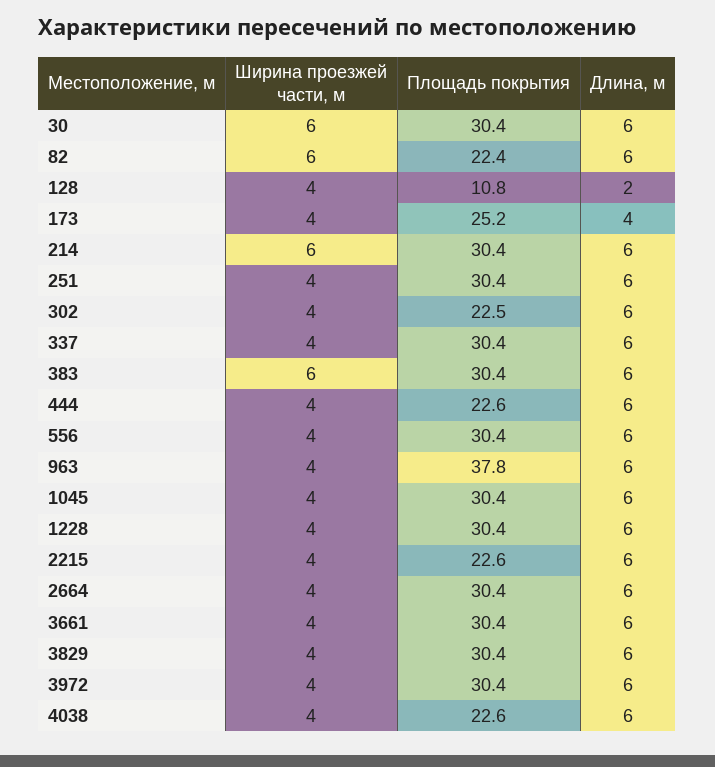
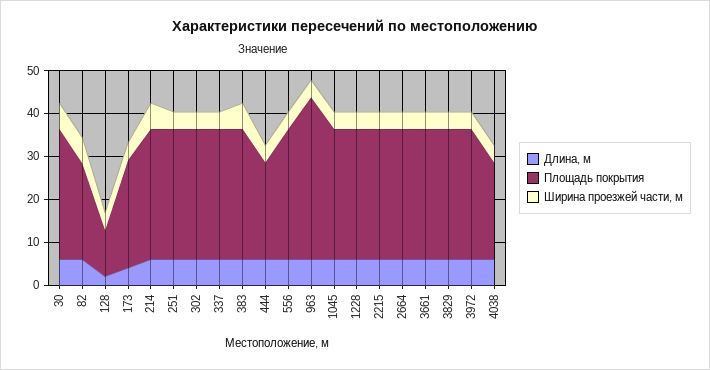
  {
    "Ширина проезжей части, м": {
      "30": 6,
      "82": 6,
      "128": 4,
      "173": 4,
      "214": 6,
      "251": 4,
      "302": 4,
      "337": 4,
      "383": 6,
      "444": 4,
      "556": 4,
      "963": 4,
      "1045": 4,
      "1228": 4,
      "2215": 4,
      "2664": 4,
      "3661": 4,
      "3829": 4,
      "3972": 4,
      "4038": 4
    },
    "Площадь покрытия": {
      "30": 30.4,
      "82": 22.4,
      "128": 10.8,
      "173": 25.2,
      "214": 30.4,
      "251": 30.4,
-     "302": 22.5,
+     "302": 30,
      "337": 30.4,
      "383": 30.4,
      "444": 22.6,
      "556": 30.4,
      "963": 37.8,
      "1045": 30.4,
      "1228": 30.4,
-     "2215": 22.6,
+     "2215": 30,
      "2664": 30.4,
      "3661": 30.4,
      "3829": 30.4,
      "3972": 30.4,
      "4038": 22.6
    },
    "Длина, м": {
      "30": 6,
      "82": 6,
      "128": 2,
      "173": 4,
      "214": 6,
      "251": 6,
      "302": 6,
      "337": 6,
      "383": 6,
      "444": 6,
      "556": 6,
      "963": 6,
      "1045": 6,
      "1228": 6,
      "2215": 6,
      "2664": 6,
      "3661": 6,
      "3829": 6,
      "3972": 6,
      "4038": 6
    }
  }

